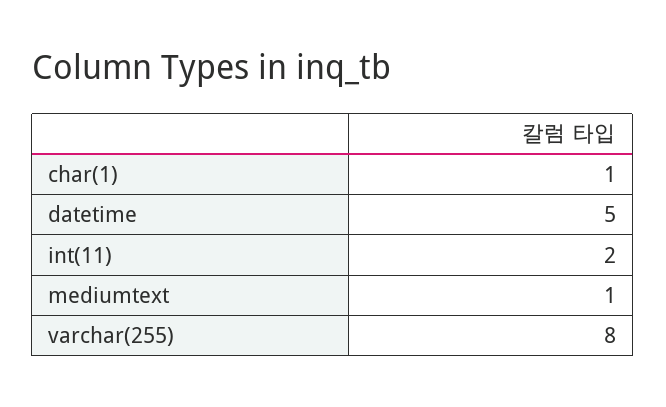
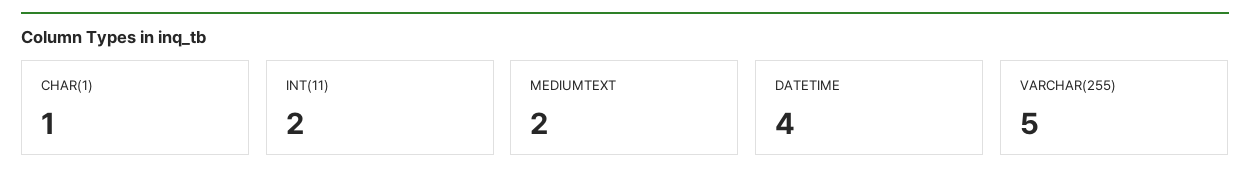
  {
    "char(1)": 1,
-   "datetime": 5,
+   "datetime": 4,
    "int(11)": 2,
-   "mediumtext": 1,
+   "mediumtext": 2,
-   "varchar(255)": 8
+   "varchar(255)": 5
  }

